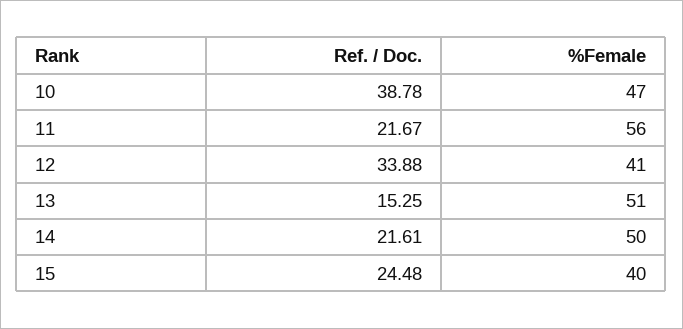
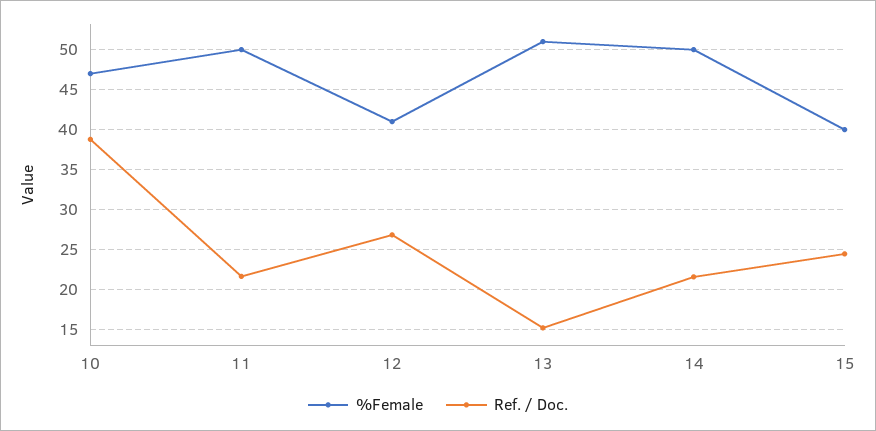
  {
    "Ref. / Doc.": {
      "10": 38.78,
      "11": 21.67,
-     "12": 33.88,
+     "12": 27,
      "13": 15.25,
      "14": 21.61,
      "15": 24.48
    },
    "%Female": {
      "10": 47,
-     "11": 56,
+     "11": 50,
      "12": 41,
      "13": 51,
      "14": 50,
      "15": 40
    }
  }

